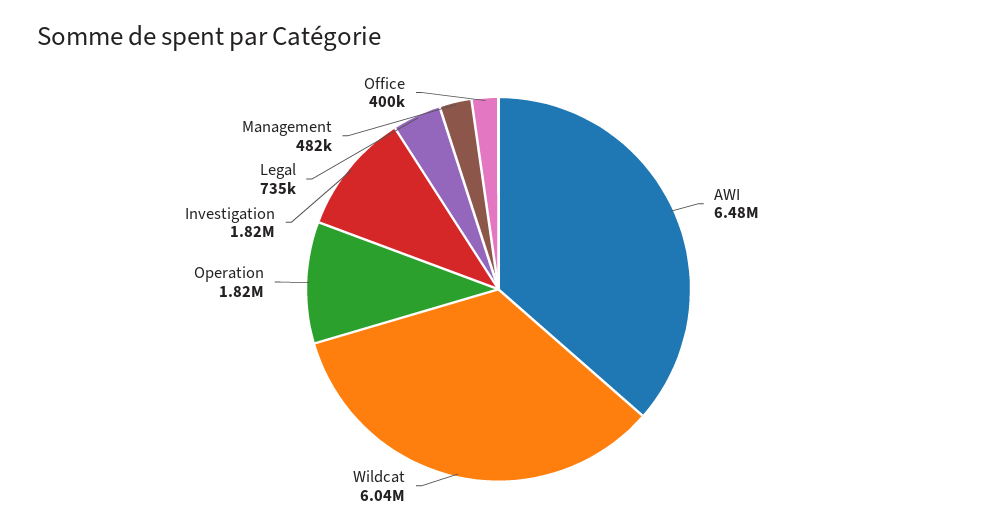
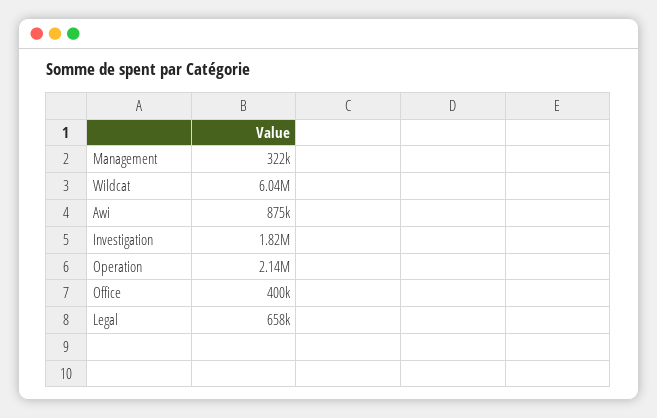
  {
-   "AWI": 6480000,
+   "AWI": 875000,
    "Wildcat": 6040000,
-   "Operation": 1820000,
+   "Operation": 2140000,
    "Investigation": 1820000,
-   "Legal": 735000,
+   "Legal": 658000,
-   "Management": 482000,
+   "Management": 322000,
    "Office": 400000
  }

